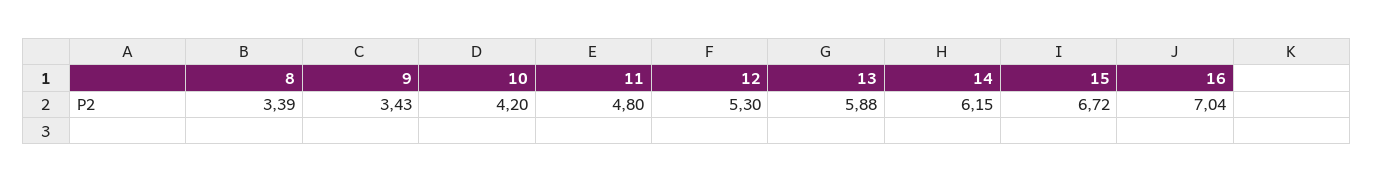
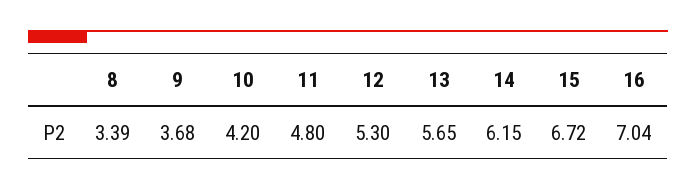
  {
    "8": 3.39,
-   "9": 3.43,
+   "9": 3.68,
    "10": 4.2,
    "11": 4.8,
    "12": 5.3,
-   "13": 5.88,
+   "13": 5.65,
    "14": 6.15,
    "15": 6.72,
    "16": 7.04
  }

